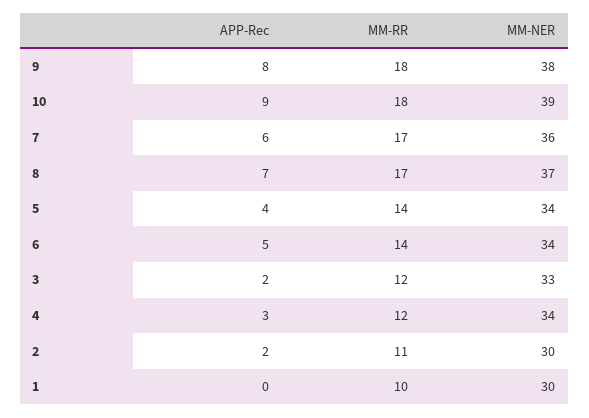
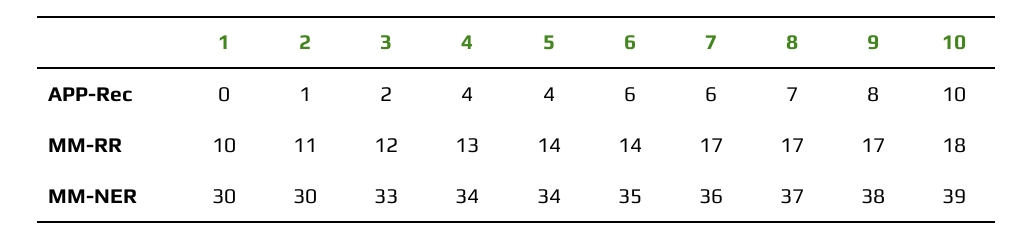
  {
    "APP-Rec": {
      "9": 8,
-     "10": 9,
+     "10": 10,
      "7": 6,
      "8": 7,
      "5": 4,
-     "6": 5,
+     "6": 6,
      "3": 2,
-     "4": 3,
+     "4": 4,
-     "2": 2,
+     "2": 1,
      "1": 0
    },
    "MM-RR": {
-     "9": 18,
+     "9": 17,
      "10": 18,
      "7": 17,
      "8": 17,
      "5": 14,
      "6": 14,
      "3": 12,
-     "4": 12,
+     "4": 13,
      "2": 11,
      "1": 10
    },
    "MM-NER": {
      "9": 38,
      "10": 39,
      "7": 36,
      "8": 37,
      "5": 34,
-     "6": 34,
+     "6": 35,
      "3": 33,
      "4": 34,
      "2": 30,
      "1": 30
    }
  }

